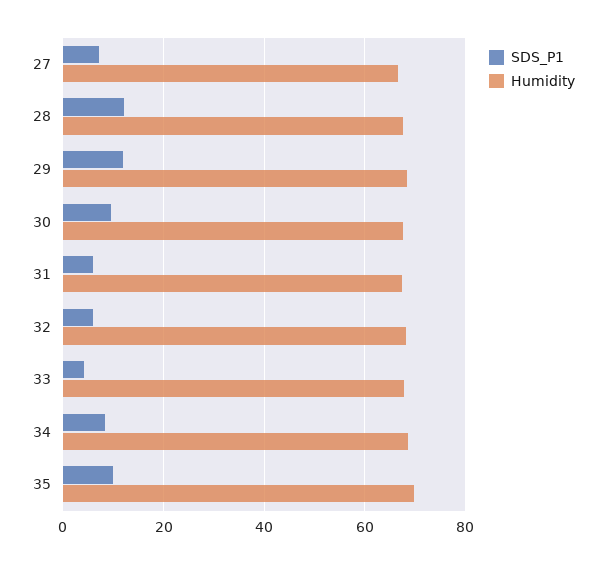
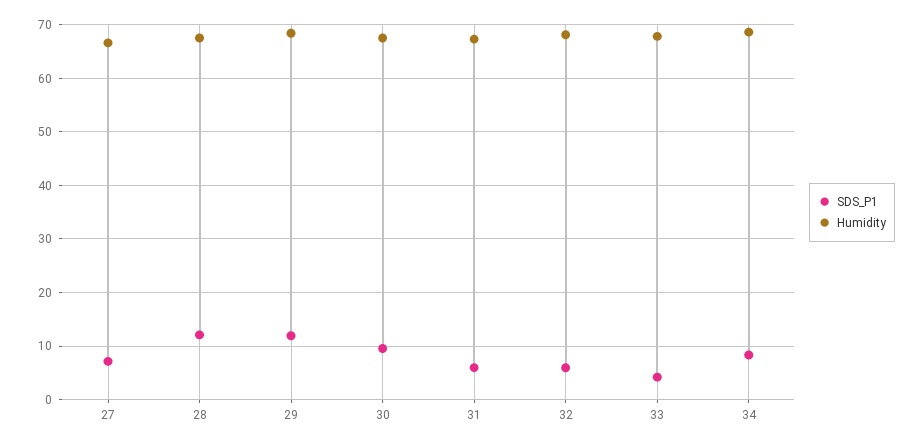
  {
    "SDS_P1": {
      "27": 8,
      "28": 12,
      "29": 12,
      "30": 10,
      "31": 6,
      "32": 6,
      "33": 4,
-     "34": 8,
+     "34": 8
-     "35": 10
    },
    "Humidity": {
      "27": 66,
      "28": 68,
      "29": 68,
      "30": 68,
      "31": 68,
      "32": 68,
      "33": 68,
-     "34": 68,
+     "34": 68
-     "35": 70
    }
  }

